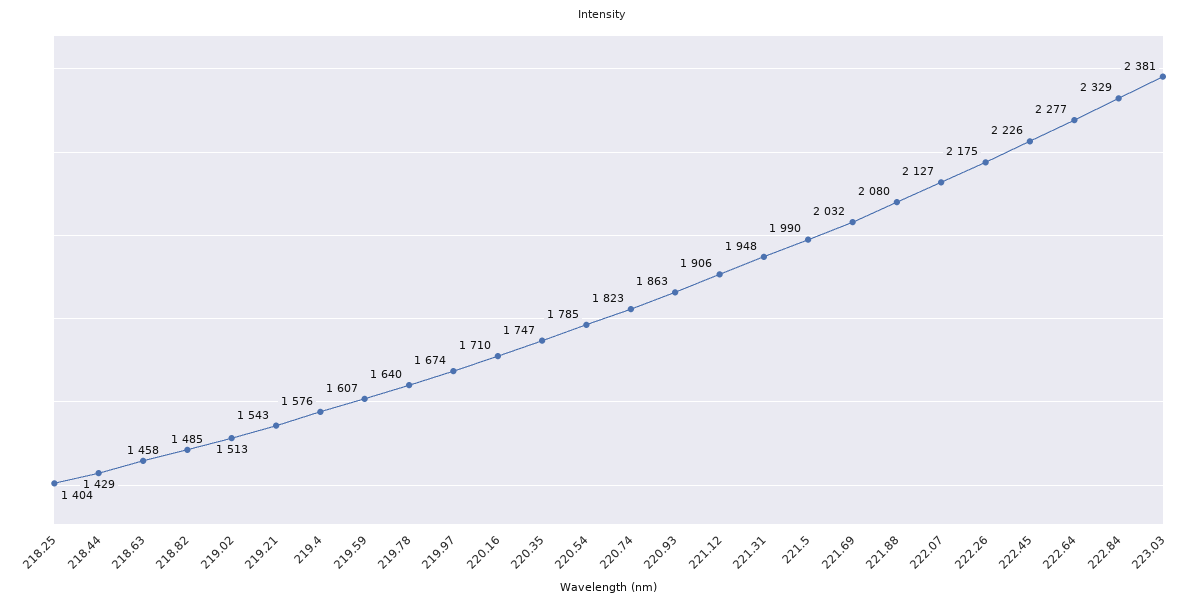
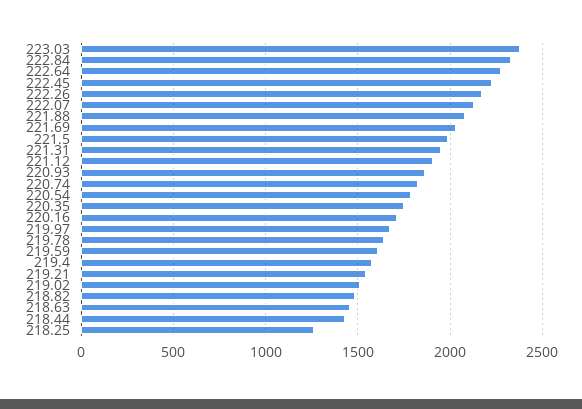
  {
-   "218.25": 1404,
+   "218.25": 1250,
    "218.44": 1429,
    "218.63": 1458,
    "218.82": 1485,
    "219.02": 1513,
    "219.21": 1543,
    "219.4": 1576,
    "219.59": 1607,
    "219.78": 1640,
    "219.97": 1674,
    "220.16": 1710,
    "220.35": 1747,
    "220.54": 1785,
    "220.74": 1823,
    "220.93": 1863,
    "221.12": 1906,
    "221.31": 1948,
    "221.5": 1990,
    "221.69": 2032,
    "221.88": 2080,
    "222.07": 2127,
    "222.26": 2175,
    "222.45": 2226,
    "222.64": 2277,
    "222.84": 2329,
    "223.03": 2381
  }

